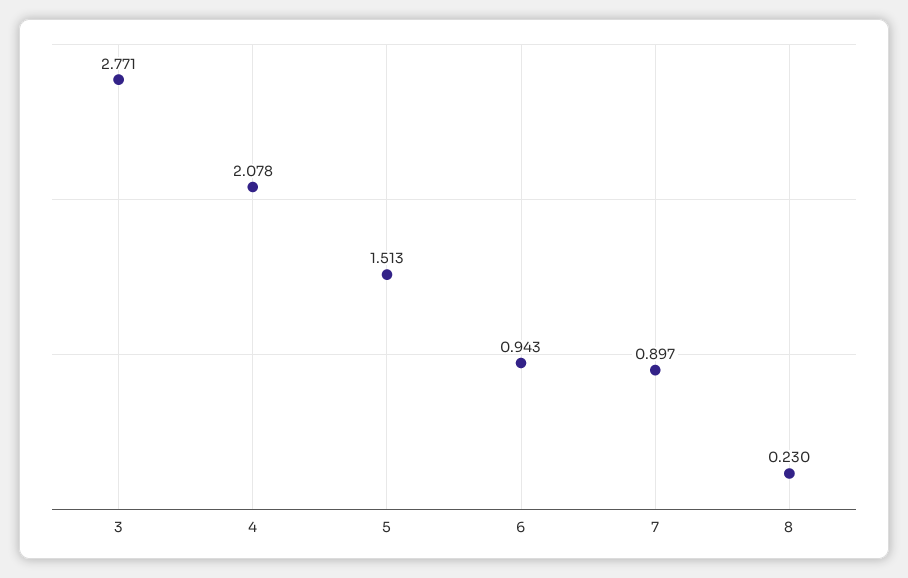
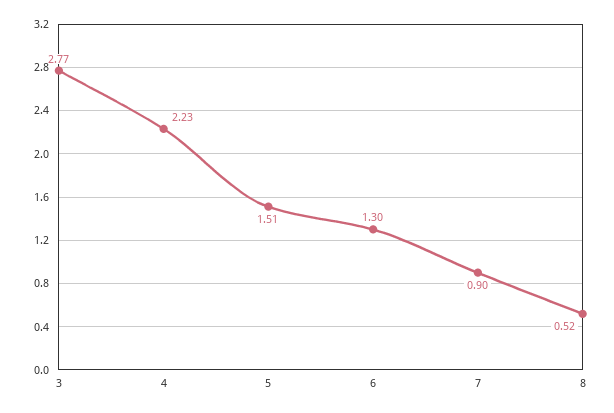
  {
    "3": 2.771,
-   "4": 2.078,
+   "4": 2.23,
    "5": 1.513,
-   "6": 0.943,
+   "6": 1.3,
    "7": 0.897,
-   "8": 0.23
+   "8": 0.52
  }

